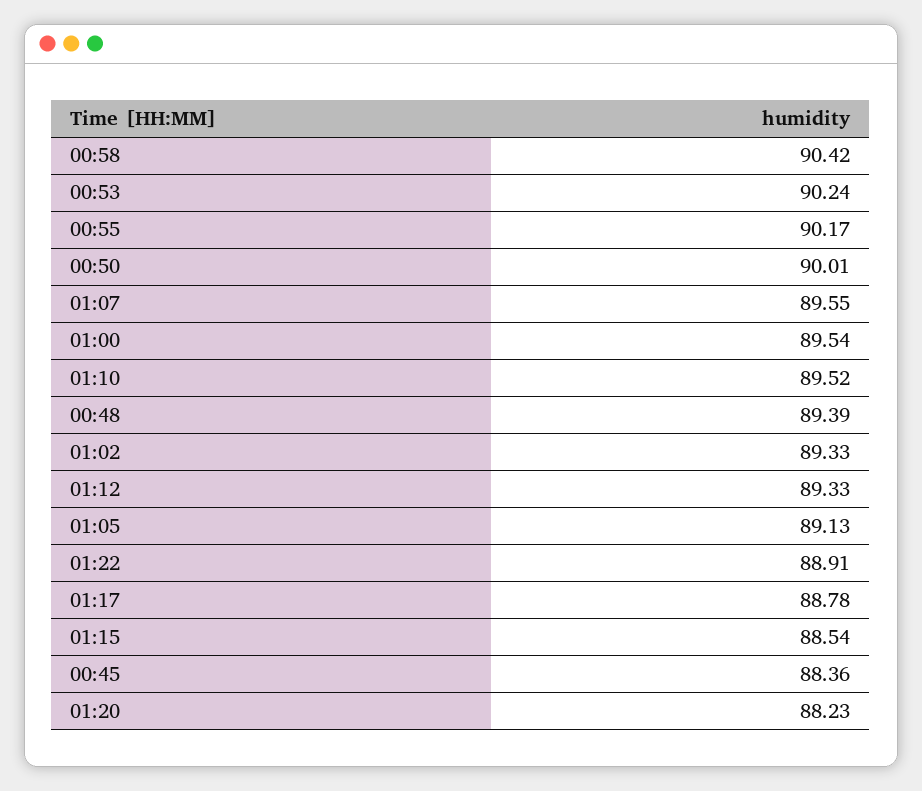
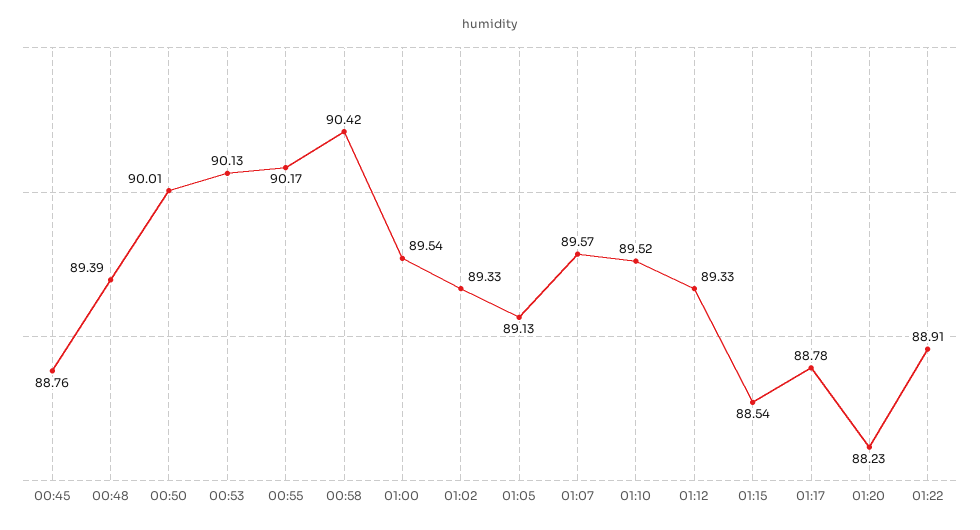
  {
    "00:58": 90.42,
-   "00:53": 90.24,
+   "00:53": 90.13,
    "00:55": 90.17,
    "00:50": 90.01,
-   "01:07": 89.55,
+   "01:07": 89.57,
    "01:00": 89.54,
    "01:10": 89.52,
    "00:48": 89.39,
    "01:02": 89.33,
    "01:12": 89.33,
    "01:05": 89.13,
    "01:22": 88.91,
    "01:17": 88.78,
    "01:15": 88.54,
-   "00:45": 88.36,
+   "00:45": 88.76,
    "01:20": 88.23
  }

